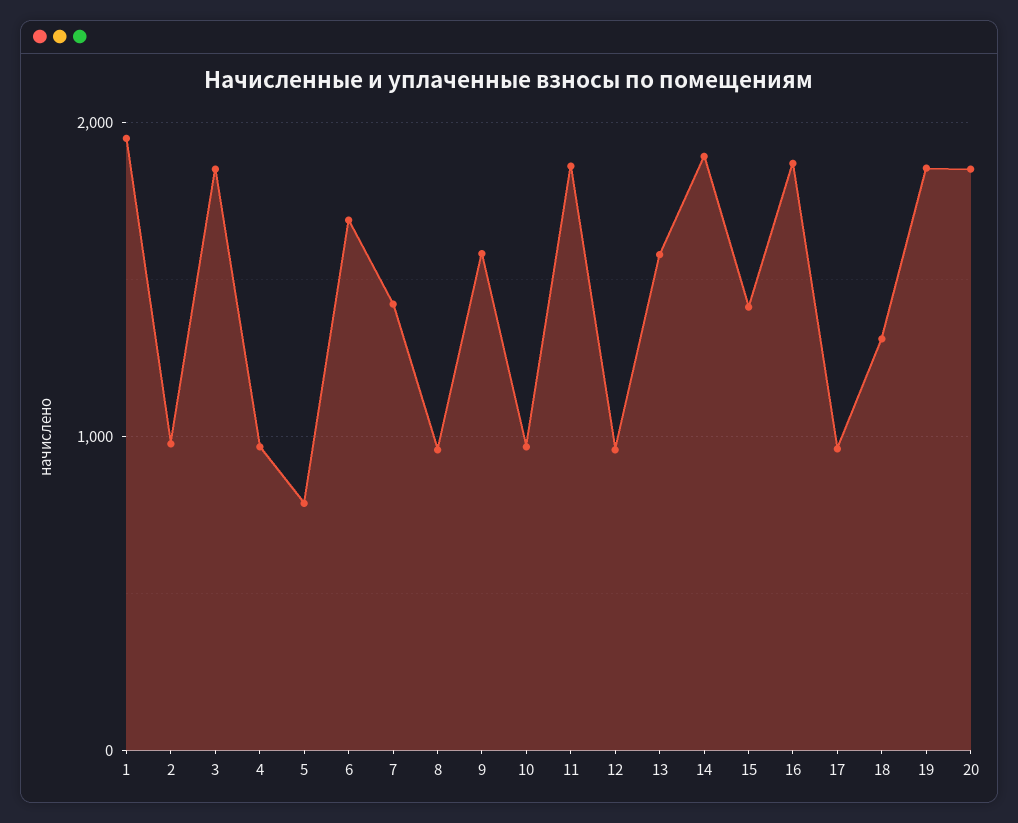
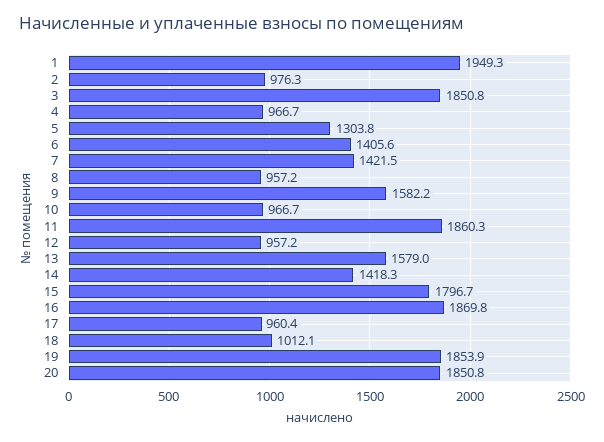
  {
    "1": 1949.3,
    "2": 976.3,
    "3": 1850.8,
    "4": 966.7,
-   "5": 800,
+   "5": 1303.8,
-   "6": 1700,
+   "6": 1405.6,
    "7": 1421.5,
    "8": 957.2,
    "9": 1582.2,
    "10": 966.7,
    "11": 1860.3,
    "12": 957.2,
    "13": 1579,
-   "14": 1900,
+   "14": 1418.3,
-   "15": 1400,
+   "15": 1796.7,
    "16": 1869.8,
    "17": 960.4,
-   "18": 1300,
+   "18": 1012.1,
    "19": 1853.9,
    "20": 1850.8
  }

